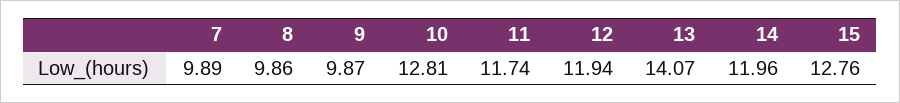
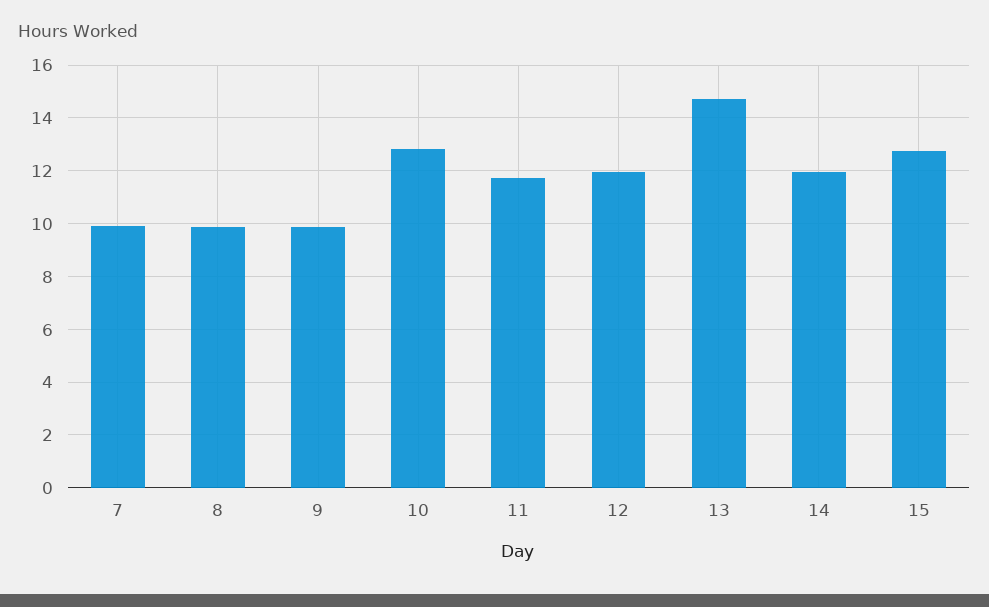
  {
    "7": 9.89,
    "8": 9.86,
    "9": 9.87,
    "10": 12.81,
    "11": 11.74,
    "12": 11.94,
-   "13": 14.07,
+   "13": 14.75,
    "14": 11.96,
    "15": 12.76
  }

